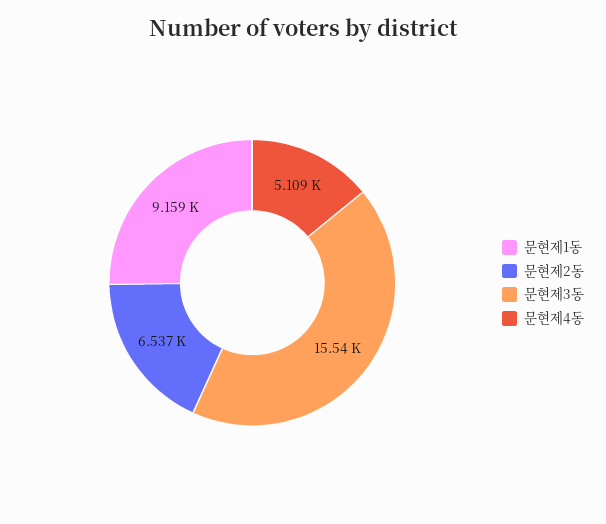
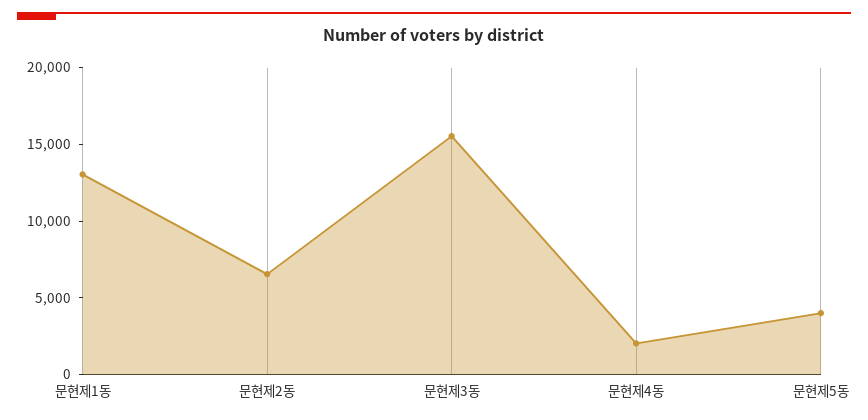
  {
-   "문현제1동": 9159,
+   "문현제1동": 13000,
    "문현제2동": 6537,
    "문현제3동": 15540,
-   "문현제4동": 5109
+   "문현제4동": 2000,
+   "문현제5동": 4000
  }

